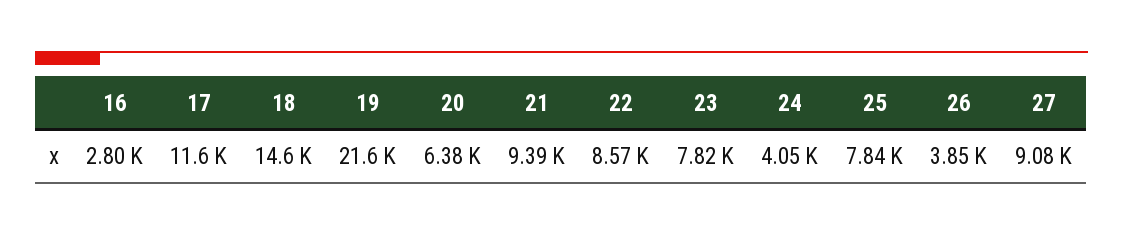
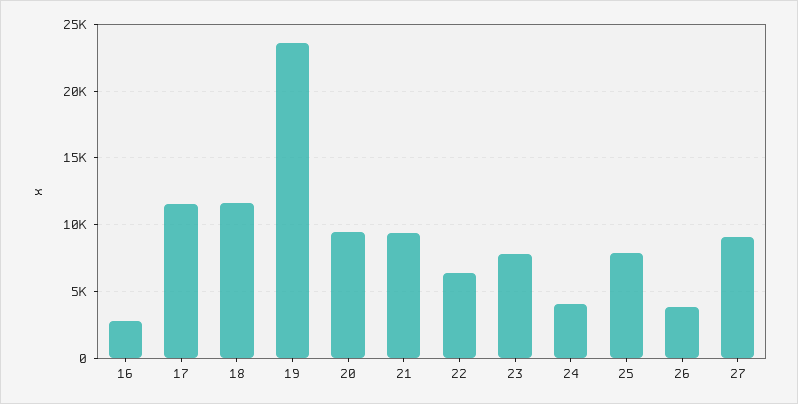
  {
    "16": 2800,
    "17": 11600,
-   "18": 14600,
+   "18": 11500,
-   "19": 21600,
+   "19": 23500,
-   "20": 6380,
+   "20": 9500,
    "21": 9390,
-   "22": 8570,
+   "22": 6500,
    "23": 7820,
    "24": 4050,
    "25": 7840,
    "26": 3850,
    "27": 9080
  }

